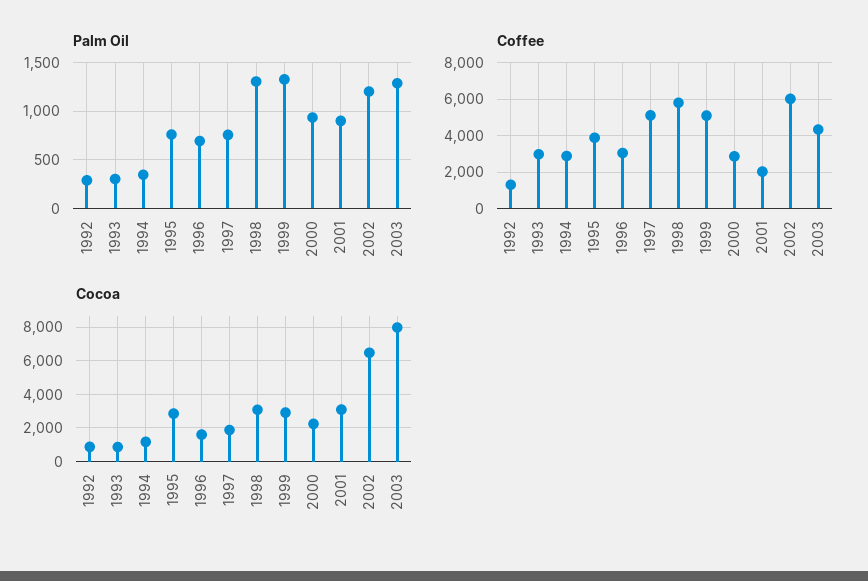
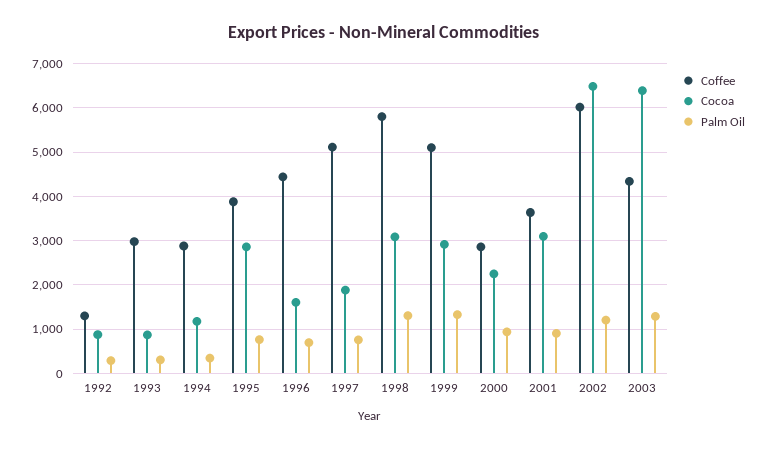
  {
    "Palm Oil": {
      "1992": 300,
      "1993": 300,
      "1994": 300,
      "1995": 800,
      "1996": 700,
      "1997": 800,
      "1998": 1300,
      "1999": 1300,
      "2000": 900,
      "2001": 900,
      "2002": 1200,
      "2003": 1300
    },
    "Coffee": {
      "1992": 1200,
      "1993": 3000,
      "1994": 2800,
      "1995": 3800,
-     "1996": 3000,
+     "1996": 4400,
      "1997": 5200,
      "1998": 5800,
      "1999": 5000,
      "2000": 2800,
-     "2001": 2000,
+     "2001": 3600,
      "2002": 6000,
      "2003": 4400
    },
    "Cocoa": {
      "1992": 800,
      "1993": 800,
      "1994": 1200,
      "1995": 2800,
      "1996": 1600,
      "1997": 1800,
      "1998": 3000,
      "1999": 3000,
      "2000": 2200,
      "2001": 3000,
      "2002": 6400,
-     "2003": 8000
+     "2003": 6400
    }
  }

